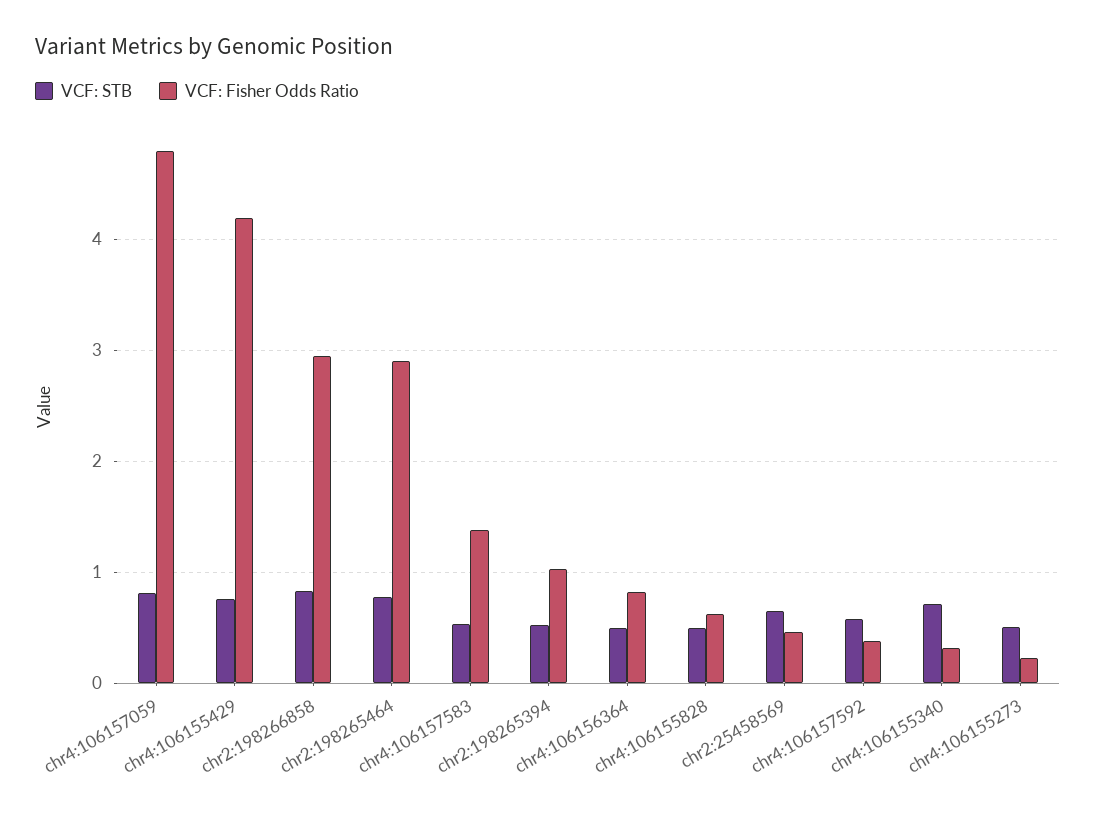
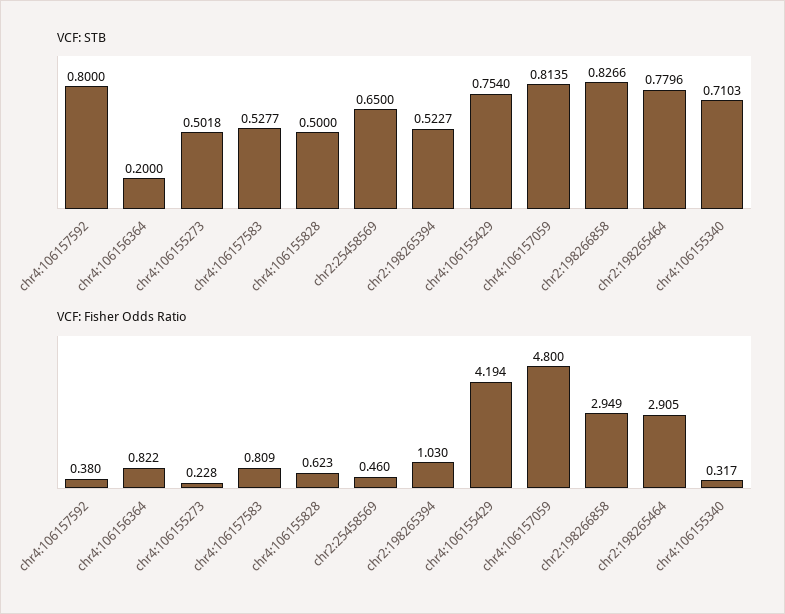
  {
    "VCF: STB": {
      "chr4:106157059": 0.8135,
      "chr4:106155429": 0.754,
      "chr2:198266858": 0.8266,
      "chr2:198265464": 0.7796,
      "chr4:106157583": 0.5277,
      "chr2:198265394": 0.5227,
-     "chr4:106156364": 0.5,
+     "chr4:106156364": 0.2,
      "chr4:106155828": 0.5,
      "chr2:25458569": 0.65,
-     "chr4:106157592": 0.6,
+     "chr4:106157592": 0.8,
      "chr4:106155340": 0.7103,
      "chr4:106155273": 0.5018
    },
    "VCF: Fisher Odds Ratio": {
      "chr4:106157059": 4.8,
      "chr4:106155429": 4.194,
      "chr2:198266858": 2.949,
      "chr2:198265464": 2.905,
-     "chr4:106157583": 1.4,
+     "chr4:106157583": 0.809,
      "chr2:198265394": 1.03,
      "chr4:106156364": 0.822,
      "chr4:106155828": 0.623,
      "chr2:25458569": 0.46,
      "chr4:106157592": 0.38,
      "chr4:106155340": 0.317,
      "chr4:106155273": 0.228
    }
  }

